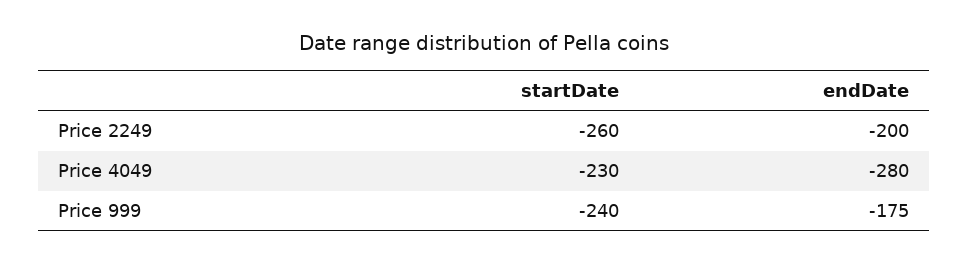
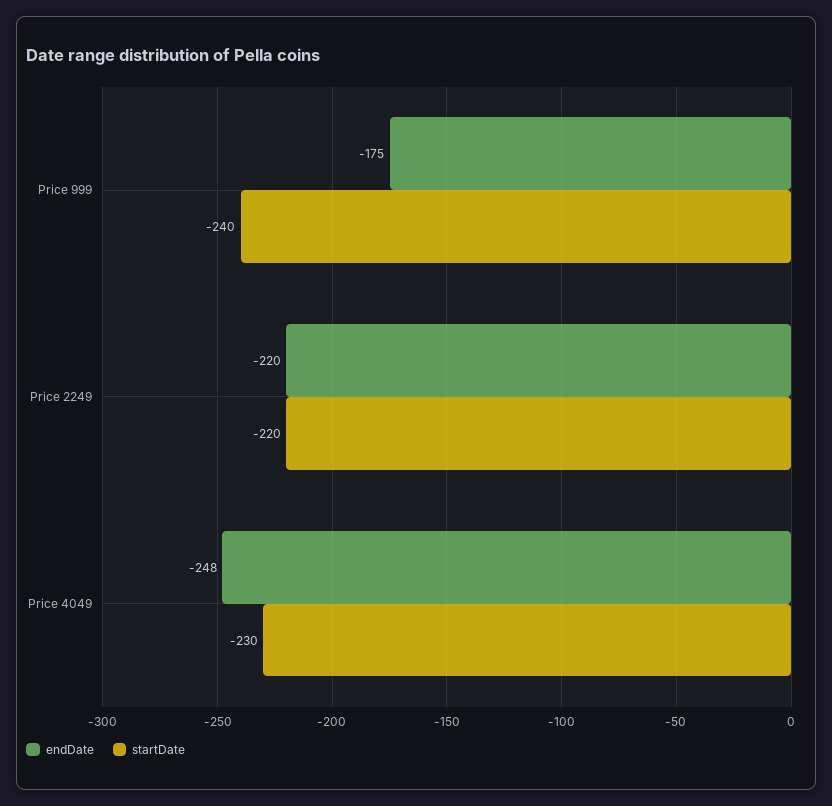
  {
    "startDate": {
-     "Price 2249": -260,
+     "Price 2249": -220,
      "Price 4049": -230,
      "Price 999": -240
    },
    "endDate": {
-     "Price 2249": -200,
+     "Price 2249": -220,
-     "Price 4049": -280,
+     "Price 4049": -248,
      "Price 999": -175
    }
  }

